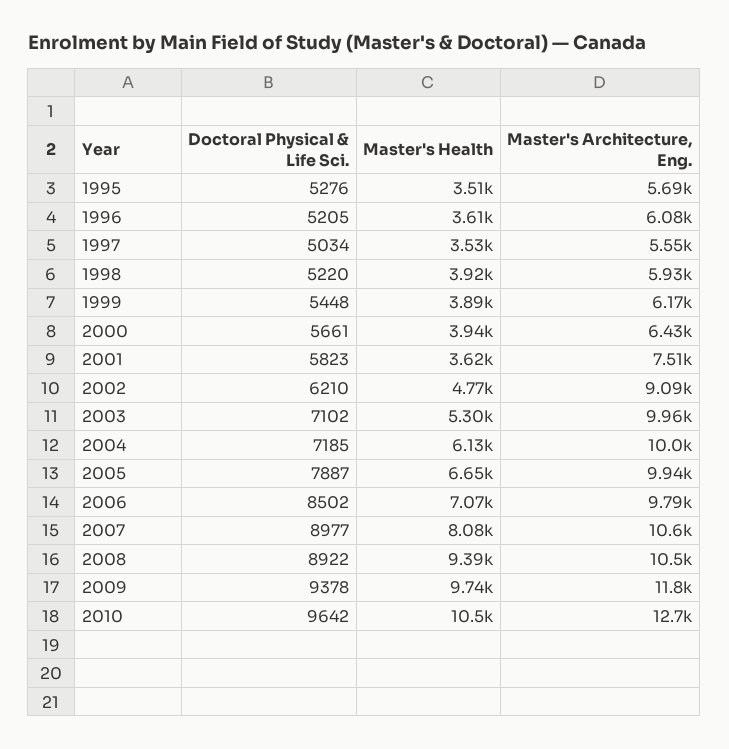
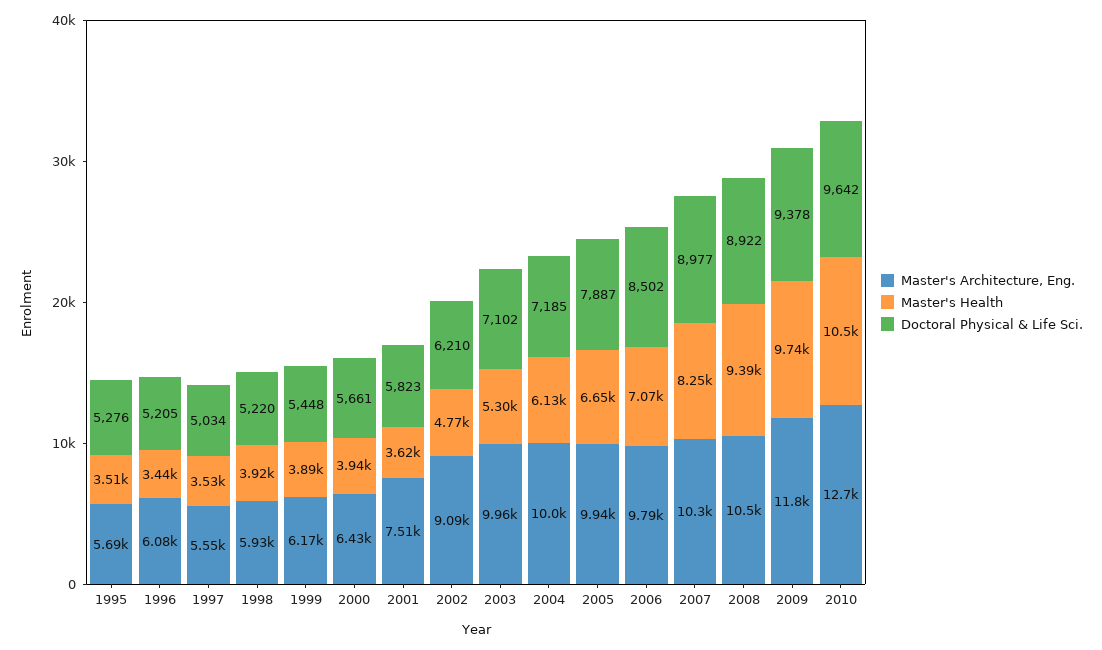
  {
    "Doctoral Physical & Life Sci.": {
      "1995": 5276,
      "1996": 5205,
      "1997": 5034,
      "1998": 5220,
      "1999": 5448,
      "2000": 5661,
      "2001": 5823,
      "2002": 6210,
      "2003": 7102,
      "2004": 7185,
      "2005": 7887,
      "2006": 8502,
      "2007": 8977,
      "2008": 8922,
      "2009": 9378,
      "2010": 9642
    },
    "Master's Health": {
      "1995": 3510,
-     "1996": 3610,
+     "1996": 3440,
      "1997": 3530,
      "1998": 3920,
      "1999": 3890,
      "2000": 3940,
      "2001": 3620,
      "2002": 4770,
      "2003": 5300,
      "2004": 6130,
      "2005": 6650,
      "2006": 7070,
-     "2007": 8080,
+     "2007": 8250,
      "2008": 9390,
      "2009": 9740,
      "2010": 10500
    },
    "Master's Architecture, Eng.": {
      "1995": 5690,
      "1996": 6080,
      "1997": 5550,
      "1998": 5930,
      "1999": 6170,
      "2000": 6430,
      "2001": 7510,
      "2002": 9090,
      "2003": 9960,
      "2004": 10000,
      "2005": 9940,
      "2006": 9790,
-     "2007": 10600,
+     "2007": 10300,
      "2008": 10500,
      "2009": 11800,
      "2010": 12700
    }
  }

